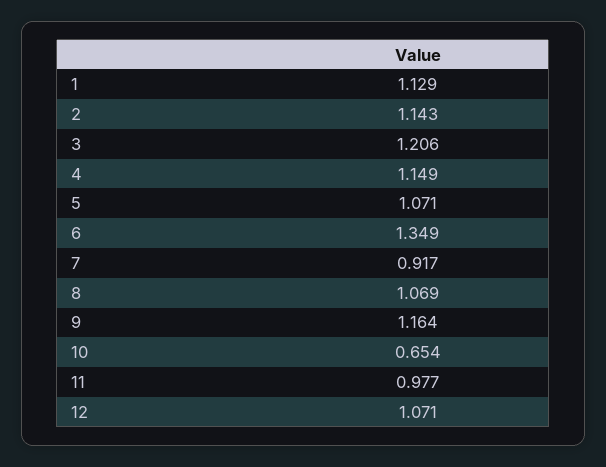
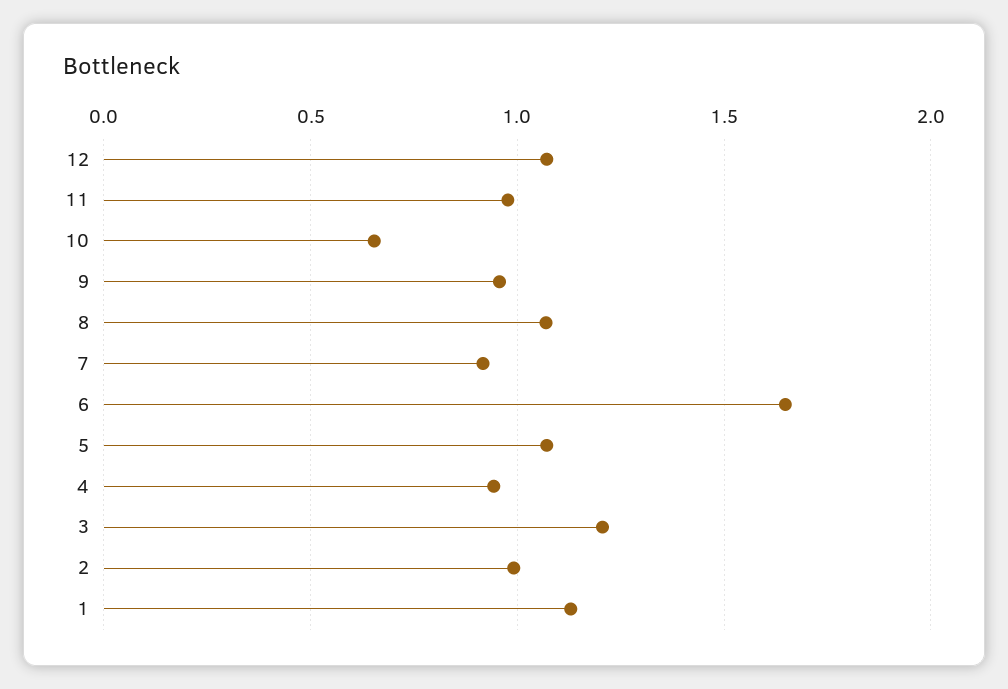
  {
    "1": 1.129,
-   "2": 1.143,
+   "2": 1,
    "3": 1.206,
-   "4": 1.149,
+   "4": 0.95,
    "5": 1.071,
-   "6": 1.349,
+   "6": 1.65,
    "7": 0.917,
    "8": 1.069,
-   "9": 1.164,
+   "9": 0.95,
    "10": 0.654,
    "11": 0.977,
    "12": 1.071
  }

